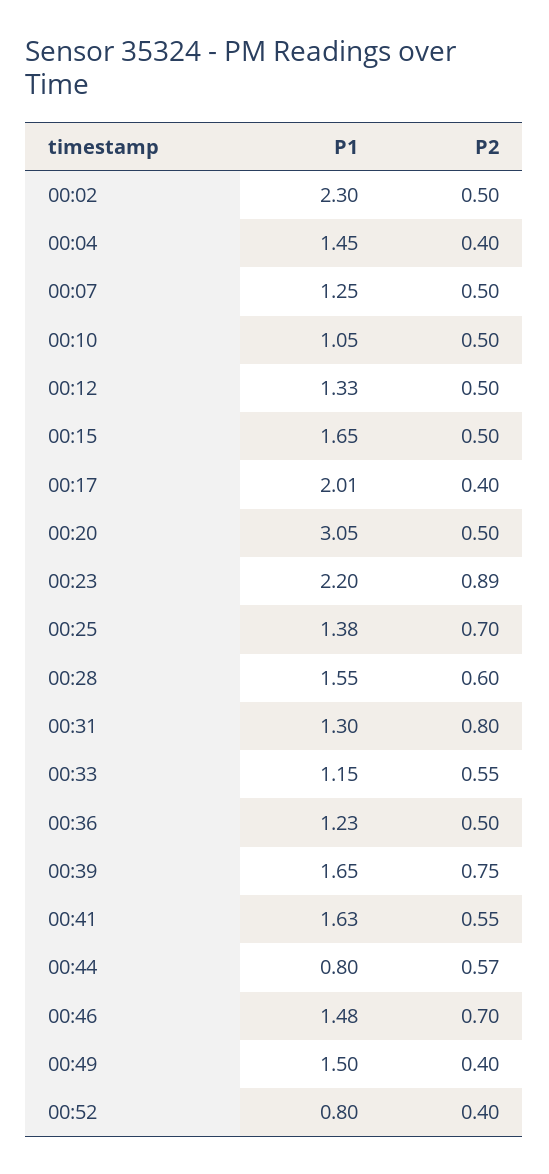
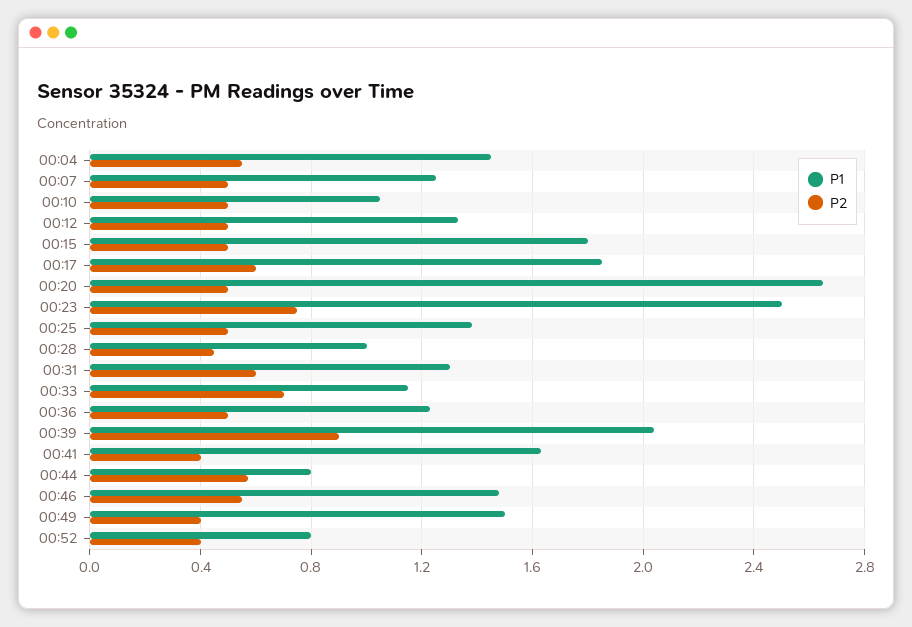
  {
    "P1": {
-     "00:02": 2.3,
      "00:04": 1.45,
      "00:07": 1.25,
      "00:10": 1.05,
      "00:12": 1.33,
-     "00:15": 1.65,
+     "00:15": 1.8,
-     "00:17": 2.01,
+     "00:17": 1.85,
-     "00:20": 3.05,
+     "00:20": 2.65,
-     "00:23": 2.2,
+     "00:23": 2.5,
      "00:25": 1.38,
-     "00:28": 1.55,
+     "00:28": 1,
      "00:31": 1.3,
      "00:33": 1.15,
      "00:36": 1.23,
-     "00:39": 1.65,
+     "00:39": 2.05,
      "00:41": 1.63,
      "00:44": 0.8,
      "00:46": 1.48,
      "00:49": 1.5,
      "00:52": 0.8
    },
    "P2": {
-     "00:02": 0.5,
-     "00:04": 0.4,
+     "00:04": 0.55,
      "00:07": 0.5,
      "00:10": 0.5,
      "00:12": 0.5,
      "00:15": 0.5,
-     "00:17": 0.4,
+     "00:17": 0.6,
      "00:20": 0.5,
-     "00:23": 0.89,
+     "00:23": 0.75,
-     "00:25": 0.7,
+     "00:25": 0.5,
-     "00:28": 0.6,
+     "00:28": 0.45,
-     "00:31": 0.8,
+     "00:31": 0.6,
-     "00:33": 0.55,
+     "00:33": 0.7,
      "00:36": 0.5,
-     "00:39": 0.75,
+     "00:39": 0.9,
-     "00:41": 0.55,
+     "00:41": 0.4,
      "00:44": 0.57,
-     "00:46": 0.7,
+     "00:46": 0.55,
      "00:49": 0.4,
      "00:52": 0.4
    }
  }

